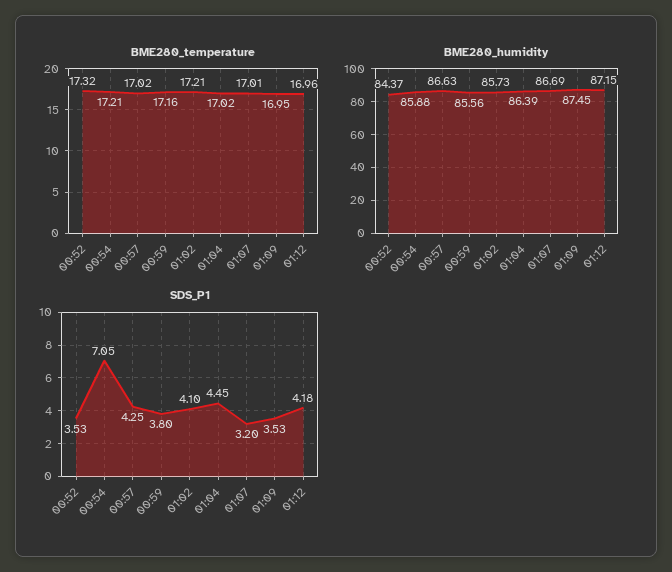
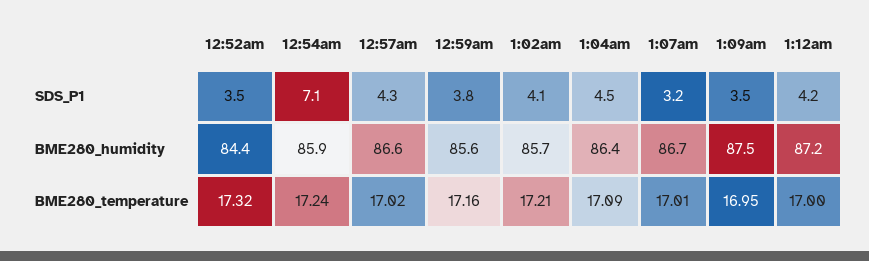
  {
    "BME280_temperature": {
      "00:52": 17.32,
-     "00:54": 17.21,
+     "00:54": 17.24,
      "00:57": 17.02,
      "00:59": 17.16,
      "01:02": 17.21,
-     "01:04": 17.02,
+     "01:04": 17.09,
      "01:07": 17.01,
      "01:09": 16.95,
-     "01:12": 16.96
+     "01:12": 17
    },
    "BME280_humidity": {
      "00:52": 84.37,
      "00:54": 85.88,
      "00:57": 86.63,
      "00:59": 85.56,
      "01:02": 85.73,
      "01:04": 86.39,
      "01:07": 86.69,
      "01:09": 87.45,
      "01:12": 87.15
    },
    "SDS_P1": {
      "00:52": 3.53,
      "00:54": 7.05,
      "00:57": 4.25,
      "00:59": 3.8,
      "01:02": 4.1,
      "01:04": 4.45,
      "01:07": 3.2,
      "01:09": 3.53,
      "01:12": 4.18
    }
  }

